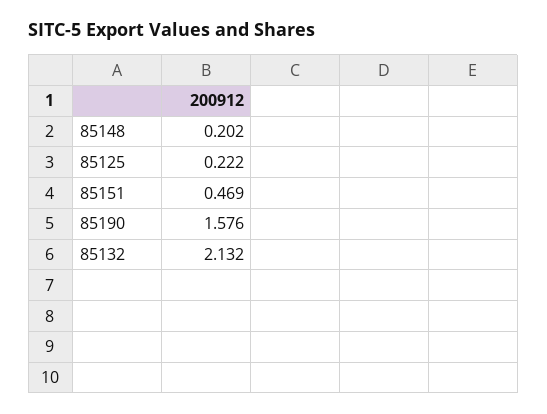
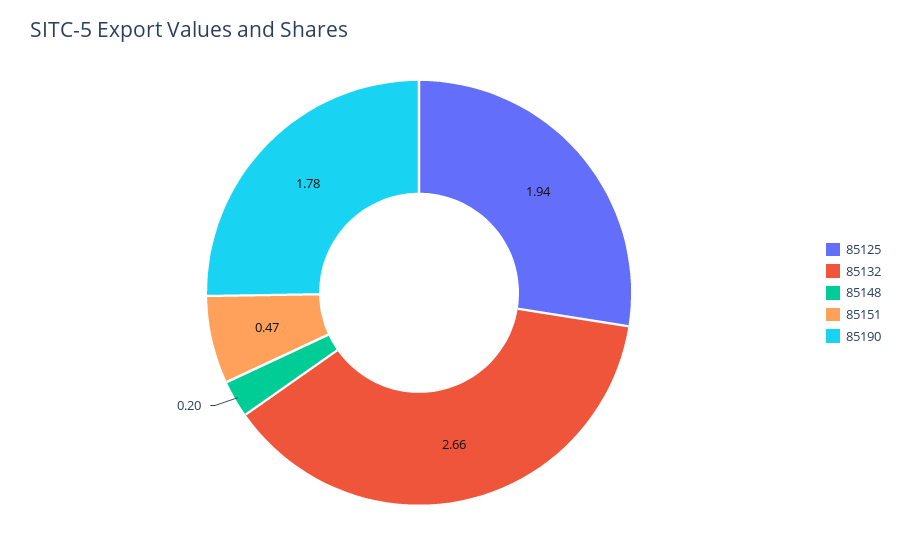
  {
    "85148": 0.202,
-   "85125": 0.222,
+   "85125": 1.94,
    "85151": 0.469,
-   "85190": 1.576,
+   "85190": 1.78,
-   "85132": 2.132
+   "85132": 2.66
  }

